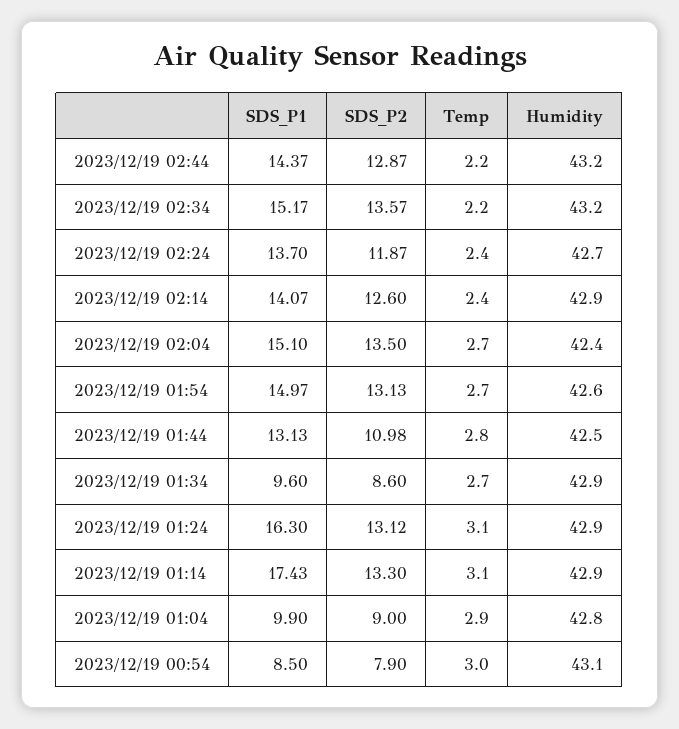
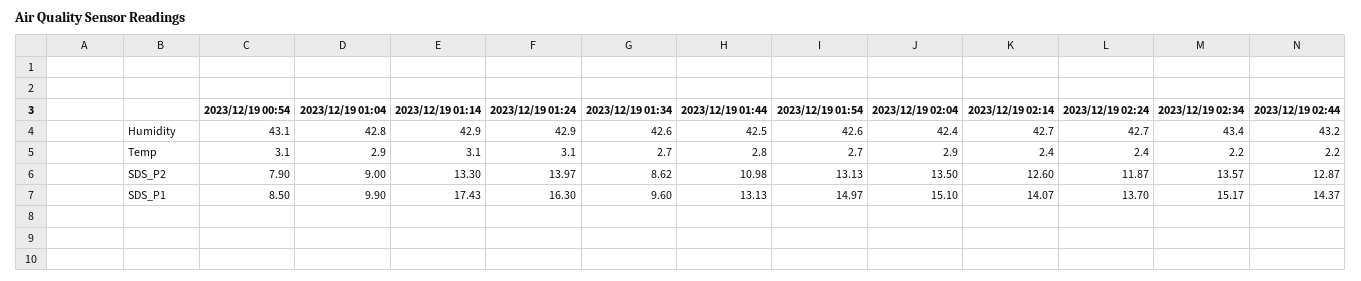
  {
    "SDS_P1": {
      "2023/12/19 02:44": 14.37,
      "2023/12/19 02:34": 15.17,
      "2023/12/19 02:24": 13.7,
      "2023/12/19 02:14": 14.07,
      "2023/12/19 02:04": 15.1,
      "2023/12/19 01:54": 14.97,
      "2023/12/19 01:44": 13.13,
      "2023/12/19 01:34": 9.6,
      "2023/12/19 01:24": 16.3,
      "2023/12/19 01:14": 17.43,
      "2023/12/19 01:04": 9.9,
      "2023/12/19 00:54": 8.5
    },
    "SDS_P2": {
      "2023/12/19 02:44": 12.87,
      "2023/12/19 02:34": 13.57,
      "2023/12/19 02:24": 11.87,
      "2023/12/19 02:14": 12.6,
      "2023/12/19 02:04": 13.5,
      "2023/12/19 01:54": 13.13,
      "2023/12/19 01:44": 10.98,
-     "2023/12/19 01:34": 8.6,
+     "2023/12/19 01:34": 8.62,
-     "2023/12/19 01:24": 13.12,
+     "2023/12/19 01:24": 13.97,
      "2023/12/19 01:14": 13.3,
      "2023/12/19 01:04": 9,
      "2023/12/19 00:54": 7.9
    },
    "Temp": {
      "2023/12/19 02:44": 2.2,
      "2023/12/19 02:34": 2.2,
      "2023/12/19 02:24": 2.4,
      "2023/12/19 02:14": 2.4,
-     "2023/12/19 02:04": 2.7,
+     "2023/12/19 02:04": 2.9,
      "2023/12/19 01:54": 2.7,
      "2023/12/19 01:44": 2.8,
      "2023/12/19 01:34": 2.7,
      "2023/12/19 01:24": 3.1,
      "2023/12/19 01:14": 3.1,
      "2023/12/19 01:04": 2.9,
-     "2023/12/19 00:54": 3
+     "2023/12/19 00:54": 3.1
    },
    "Humidity": {
      "2023/12/19 02:44": 43.2,
-     "2023/12/19 02:34": 43.2,
+     "2023/12/19 02:34": 43.4,
      "2023/12/19 02:24": 42.7,
-     "2023/12/19 02:14": 42.9,
+     "2023/12/19 02:14": 42.7,
      "2023/12/19 02:04": 42.4,
      "2023/12/19 01:54": 42.6,
      "2023/12/19 01:44": 42.5,
-     "2023/12/19 01:34": 42.9,
+     "2023/12/19 01:34": 42.6,
      "2023/12/19 01:24": 42.9,
      "2023/12/19 01:14": 42.9,
      "2023/12/19 01:04": 42.8,
      "2023/12/19 00:54": 43.1
    }
  }

